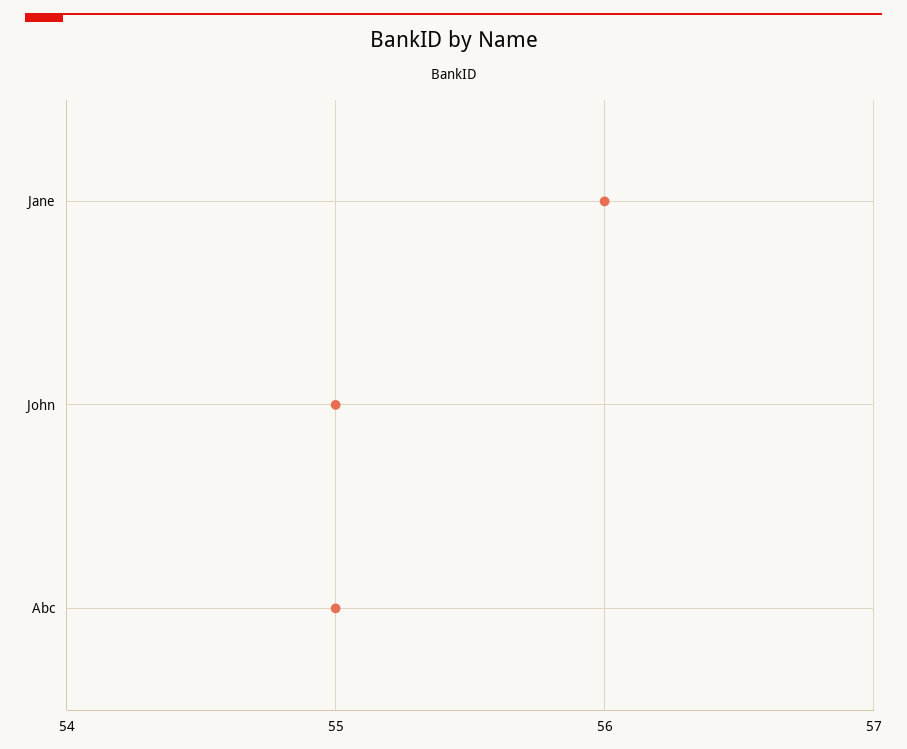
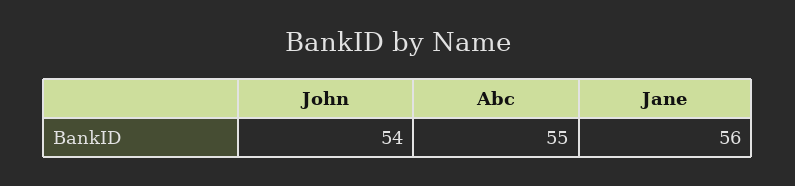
  {
    "Jane": 56,
-   "John": 55,
+   "John": 54,
    "Abc": 55
  }

